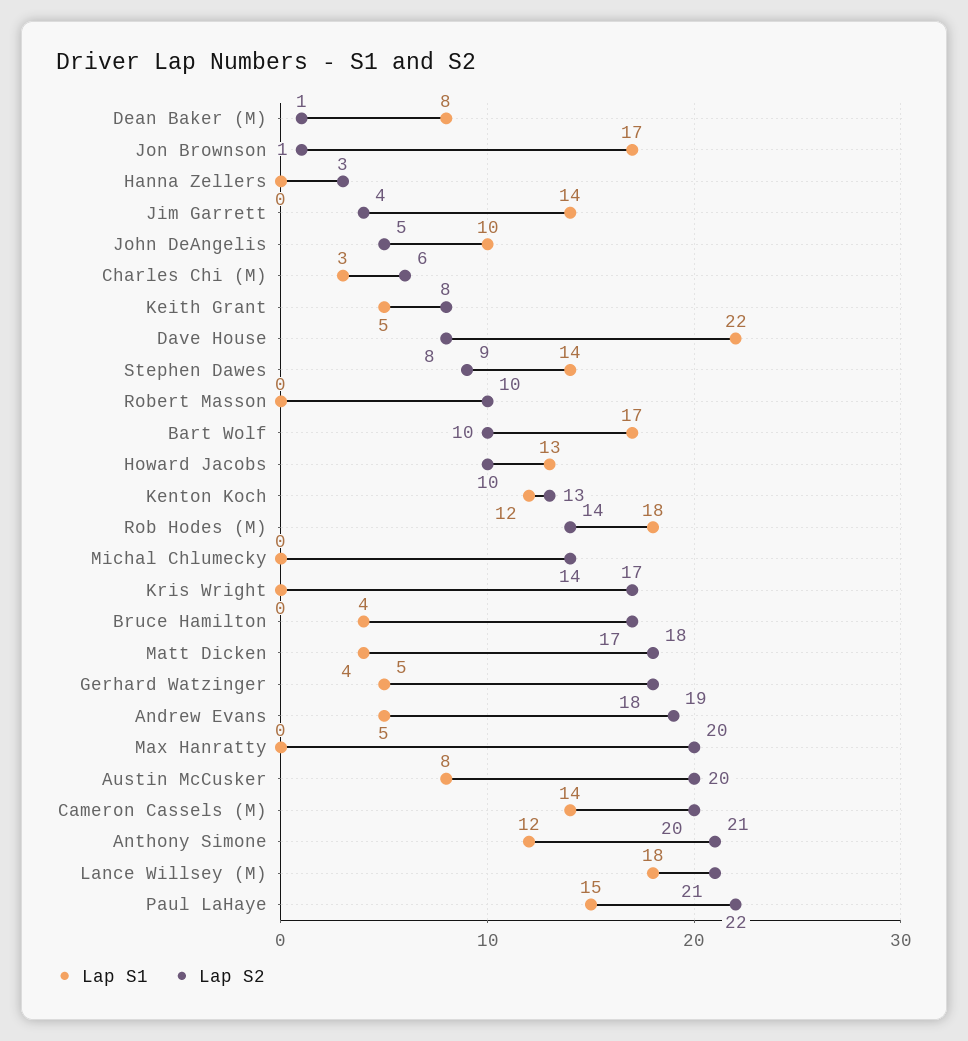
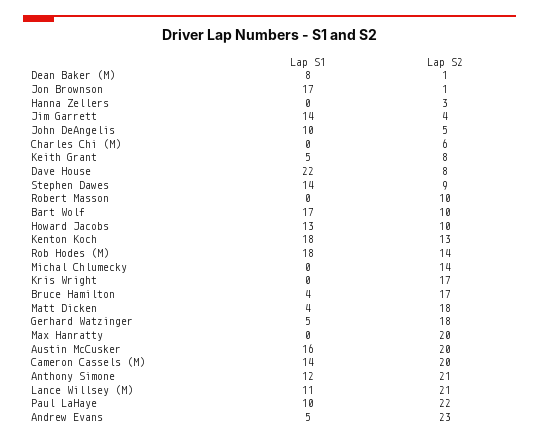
  {
    "Lap S1": {
      "Dean Baker (M)": 8,
      "Jon Brownson": 17,
      "Hanna Zellers": 0,
      "Jim Garrett": 14,
      "John DeAngelis": 10,
-     "Charles Chi (M)": 3,
+     "Charles Chi (M)": 0,
      "Keith Grant": 5,
      "Dave House": 22,
      "Stephen Dawes": 14,
      "Robert Masson": 0,
      "Bart Wolf": 17,
      "Howard Jacobs": 13,
-     "Kenton Koch": 12,
+     "Kenton Koch": 18,
      "Rob Hodes (M)": 18,
      "Michal Chlumecky": 0,
      "Kris Wright": 0,
      "Bruce Hamilton": 4,
      "Matt Dicken": 4,
      "Gerhard Watzinger": 5,
      "Andrew Evans": 5,
      "Max Hanratty": 0,
-     "Austin McCusker": 8,
+     "Austin McCusker": 16,
      "Cameron Cassels (M)": 14,
      "Anthony Simone": 12,
-     "Lance Willsey (M)": 18,
+     "Lance Willsey (M)": 11,
-     "Paul LaHaye": 15
+     "Paul LaHaye": 10
    },
    "Lap S2": {
      "Dean Baker (M)": 1,
      "Jon Brownson": 1,
      "Hanna Zellers": 3,
      "Jim Garrett": 4,
      "John DeAngelis": 5,
      "Charles Chi (M)": 6,
      "Keith Grant": 8,
      "Dave House": 8,
      "Stephen Dawes": 9,
      "Robert Masson": 10,
      "Bart Wolf": 10,
      "Howard Jacobs": 10,
      "Kenton Koch": 13,
      "Rob Hodes (M)": 14,
      "Michal Chlumecky": 14,
      "Kris Wright": 17,
      "Bruce Hamilton": 17,
      "Matt Dicken": 18,
      "Gerhard Watzinger": 18,
-     "Andrew Evans": 19,
+     "Andrew Evans": 23,
      "Max Hanratty": 20,
      "Austin McCusker": 20,
      "Cameron Cassels (M)": 20,
      "Anthony Simone": 21,
      "Lance Willsey (M)": 21,
      "Paul LaHaye": 22
    }
  }

